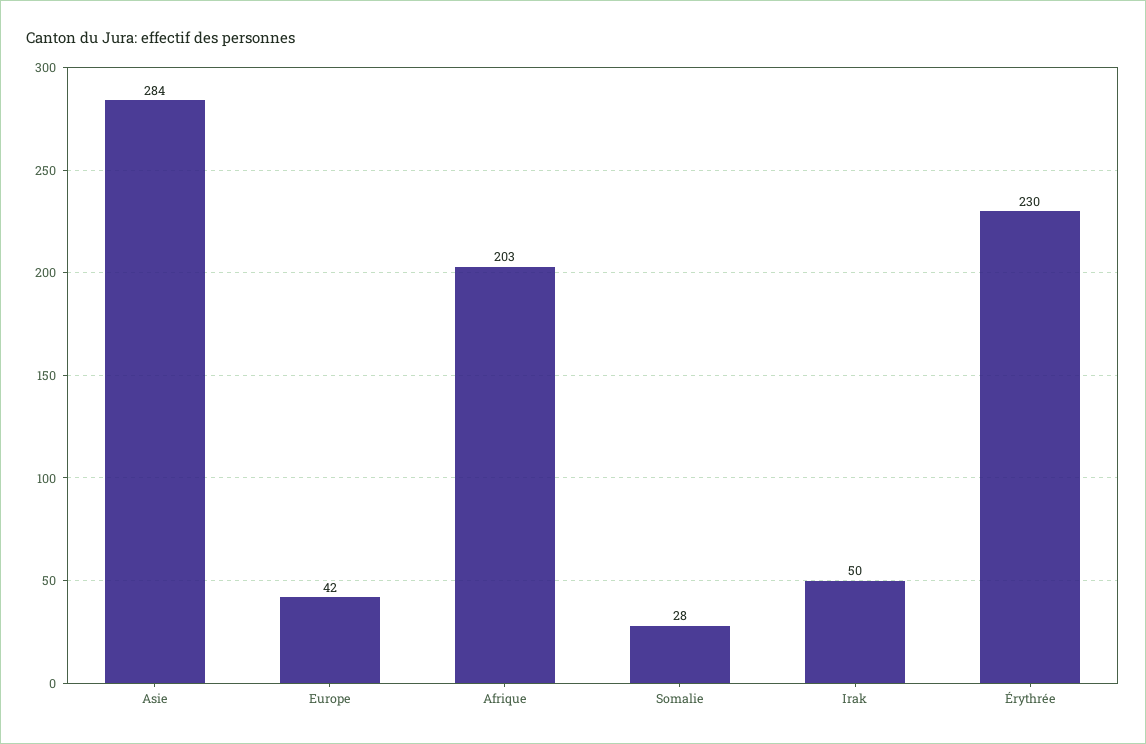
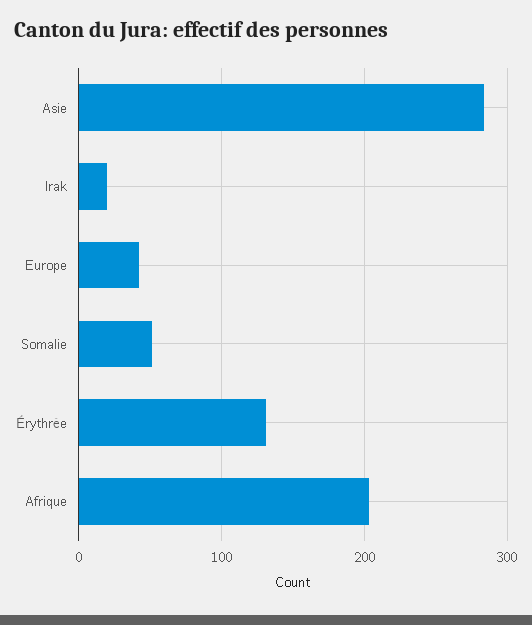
  {
    "Asie": 284,
    "Europe": 42,
    "Afrique": 203,
-   "Somalie": 28,
+   "Somalie": 50,
-   "Irak": 50,
+   "Irak": 20,
-   "Érythrée": 230
+   "Érythrée": 130
  }

